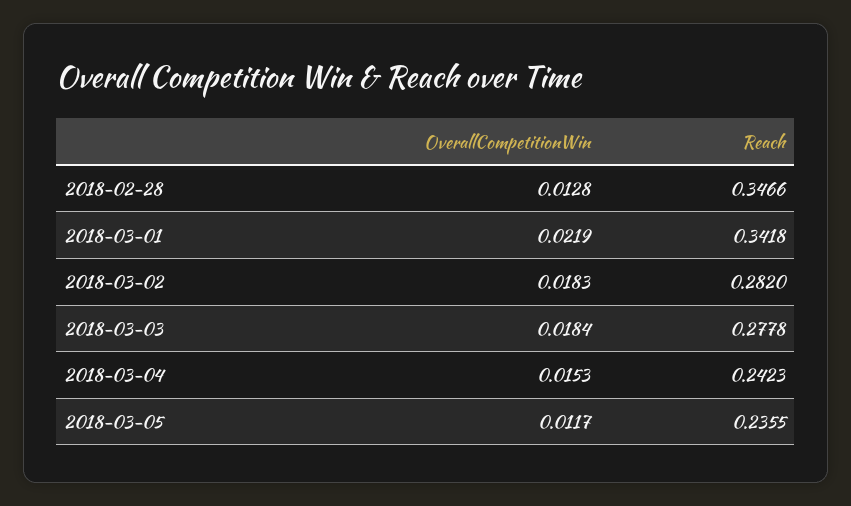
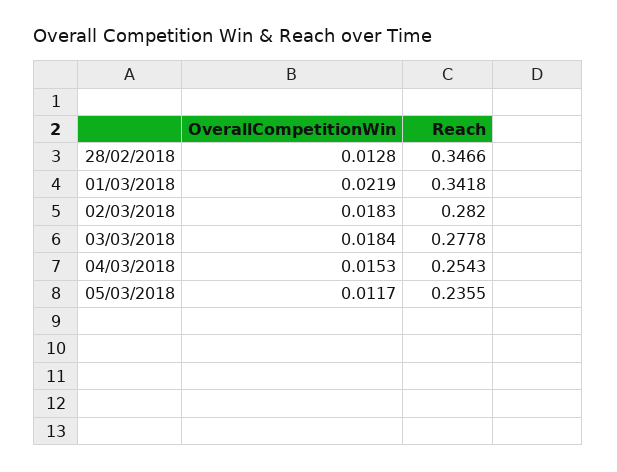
  {
    "OverallCompetitionWin": {
      "2018-02-28": 0.0128,
      "2018-03-01": 0.0219,
      "2018-03-02": 0.0183,
      "2018-03-03": 0.0184,
      "2018-03-04": 0.0153,
      "2018-03-05": 0.0117
    },
    "Reach": {
      "2018-02-28": 0.3466,
      "2018-03-01": 0.3418,
      "2018-03-02": 0.282,
      "2018-03-03": 0.2778,
-     "2018-03-04": 0.2423,
+     "2018-03-04": 0.2543,
      "2018-03-05": 0.2355
    }
  }

